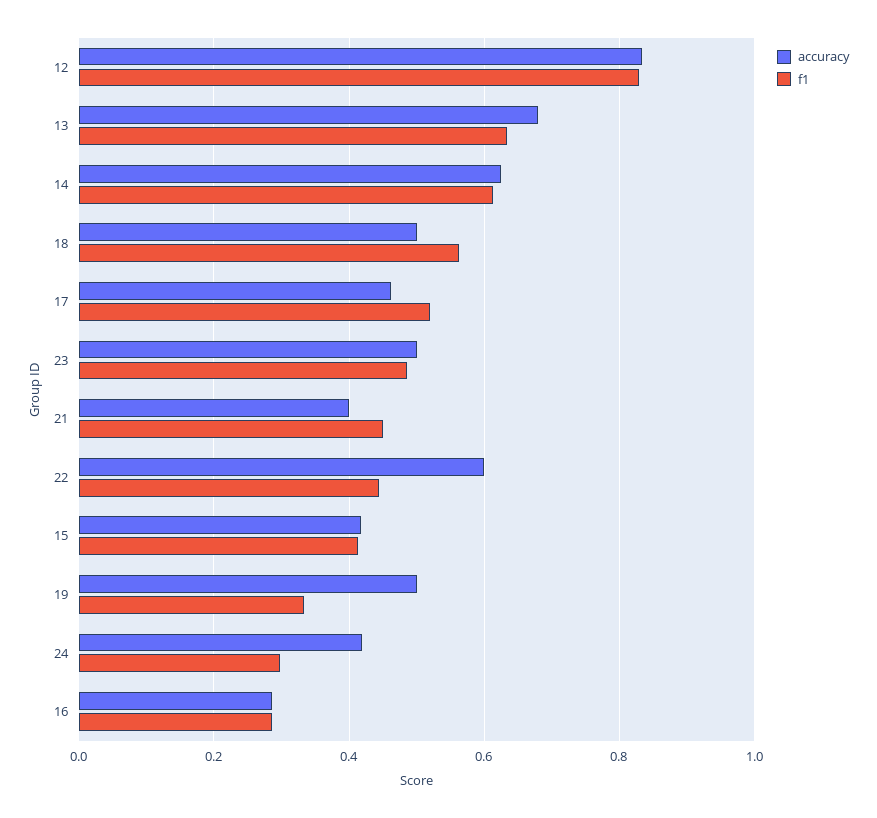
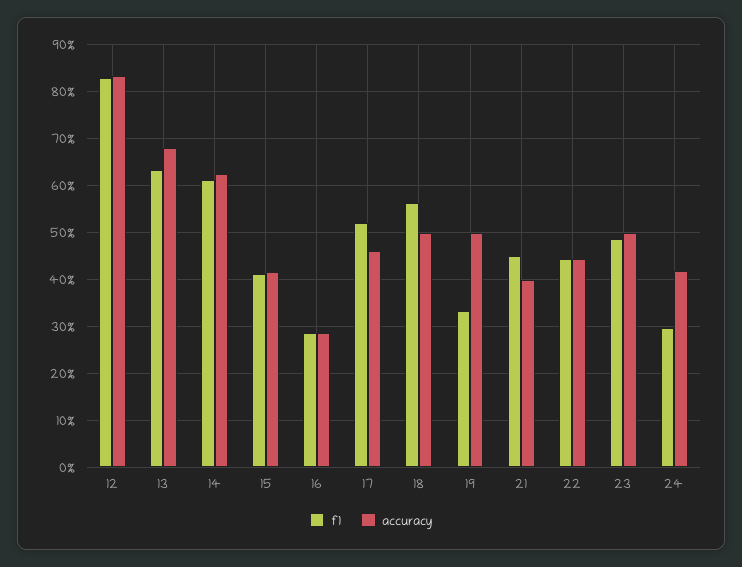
  {
    "accuracy": {
      "12": 0.84,
      "13": 0.68,
      "14": 0.62,
      "18": 0.5,
      "17": 0.46,
      "23": 0.5,
      "21": 0.4,
-     "22": 0.6,
+     "22": 0.44,
      "15": 0.42,
      "19": 0.5,
      "24": 0.42,
      "16": 0.28
    },
    "f1": {
      "12": 0.82,
      "13": 0.64,
      "14": 0.62,
      "18": 0.56,
      "17": 0.52,
      "23": 0.48,
      "21": 0.46,
      "22": 0.44,
      "15": 0.42,
      "19": 0.34,
      "24": 0.3,
      "16": 0.28
    }
  }

